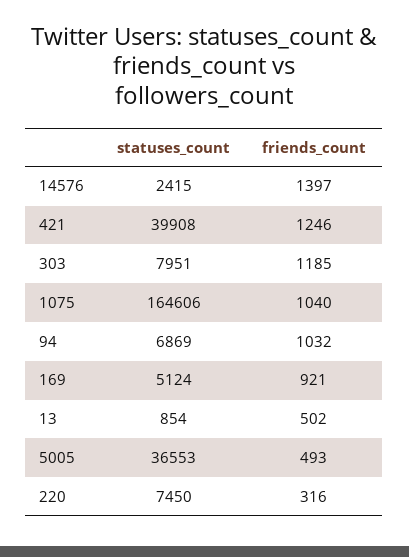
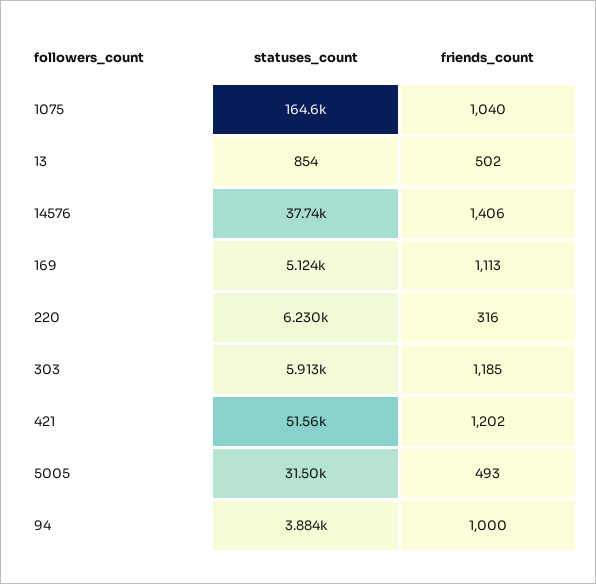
  {
    "statuses_count": {
-     "14576": 2415,
+     "14576": 37740,
-     "421": 39908,
+     "421": 51560,
-     "303": 7951,
+     "303": 5913,
      "1075": 164606,
-     "94": 6869,
+     "94": 3884,
      "169": 5124,
      "13": 854,
-     "5005": 36553,
+     "5005": 31500,
-     "220": 7450
+     "220": 6230
    },
    "friends_count": {
-     "14576": 1397,
+     "14576": 1406,
-     "421": 1246,
+     "421": 1202,
      "303": 1185,
      "1075": 1040,
-     "94": 1032,
+     "94": 1000,
-     "169": 921,
+     "169": 1113,
      "13": 502,
      "5005": 493,
      "220": 316
    }
  }

